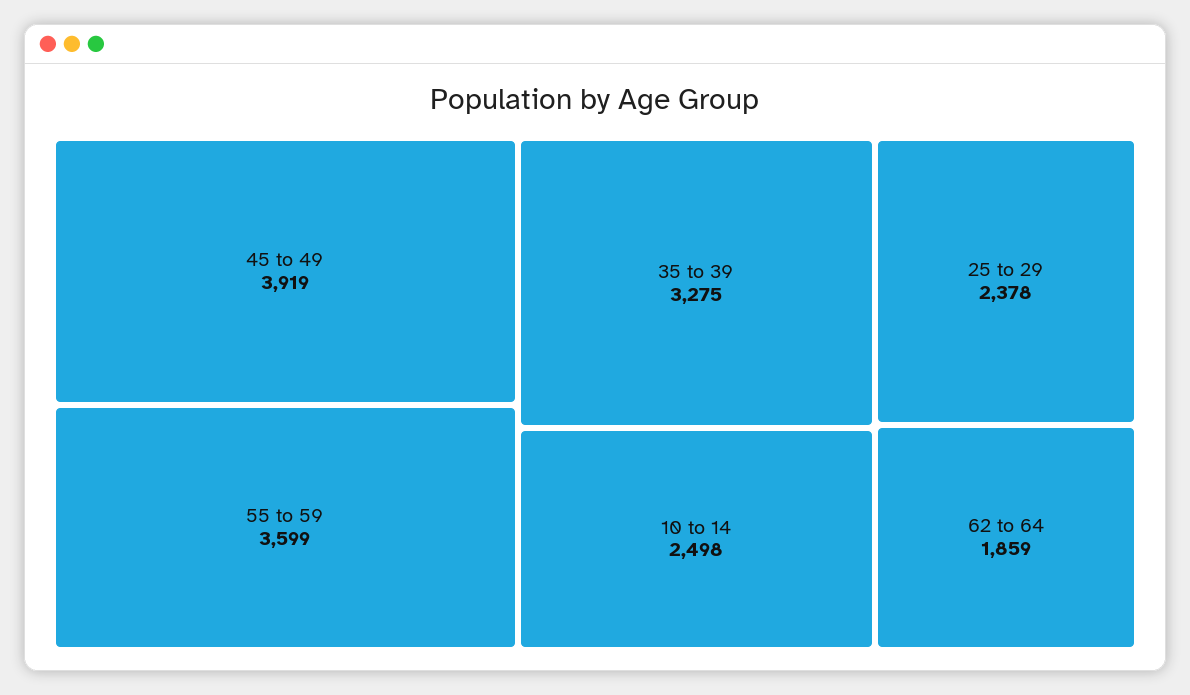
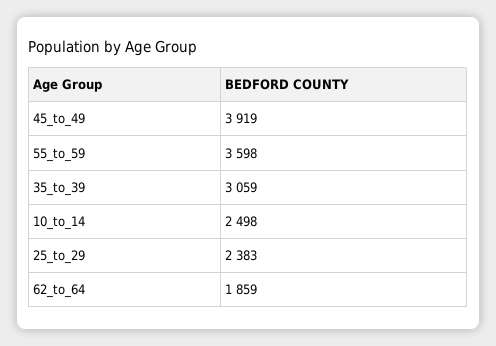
  {
    "45 to 49": 3919,
-   "55 to 59": 3599,
+   "55 to 59": 3598,
-   "35 to 39": 3275,
+   "35 to 39": 3059,
    "10 to 14": 2498,
-   "25 to 29": 2378,
+   "25 to 29": 2383,
    "62 to 64": 1859
  }

